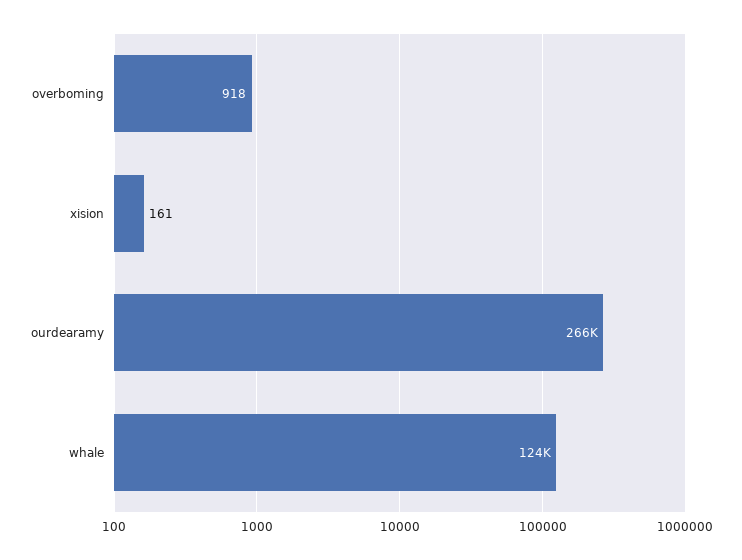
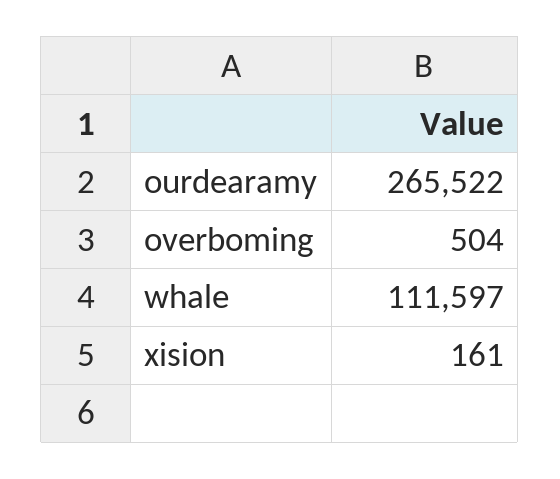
  {
-   "overboming": 918,
+   "overboming": 504,
    "xision": 161,
    "ourdearamy": 265522,
-   "whale": 124000
+   "whale": 111597
  }

